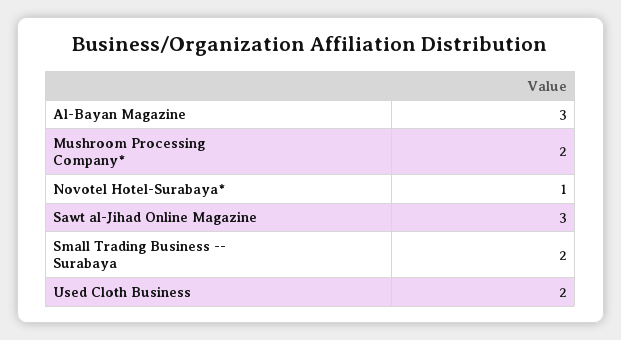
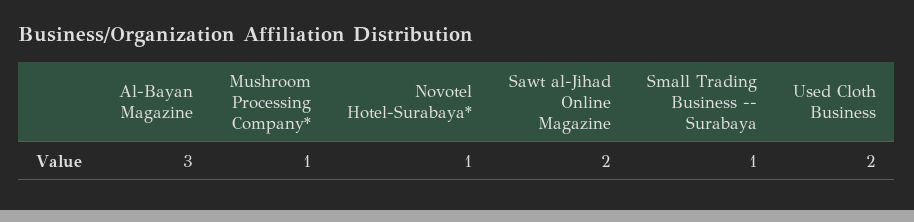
  {
    "Al-Bayan Magazine": 3,
-   "Mushroom Processing Company*": 2,
+   "Mushroom Processing Company*": 1,
    "Novotel Hotel-Surabaya*": 1,
-   "Sawt al-Jihad Online Magazine": 3,
+   "Sawt al-Jihad Online Magazine": 2,
-   "Small Trading Business -- Surabaya": 2,
+   "Small Trading Business -- Surabaya": 1,
    "Used Cloth Business": 2
  }

